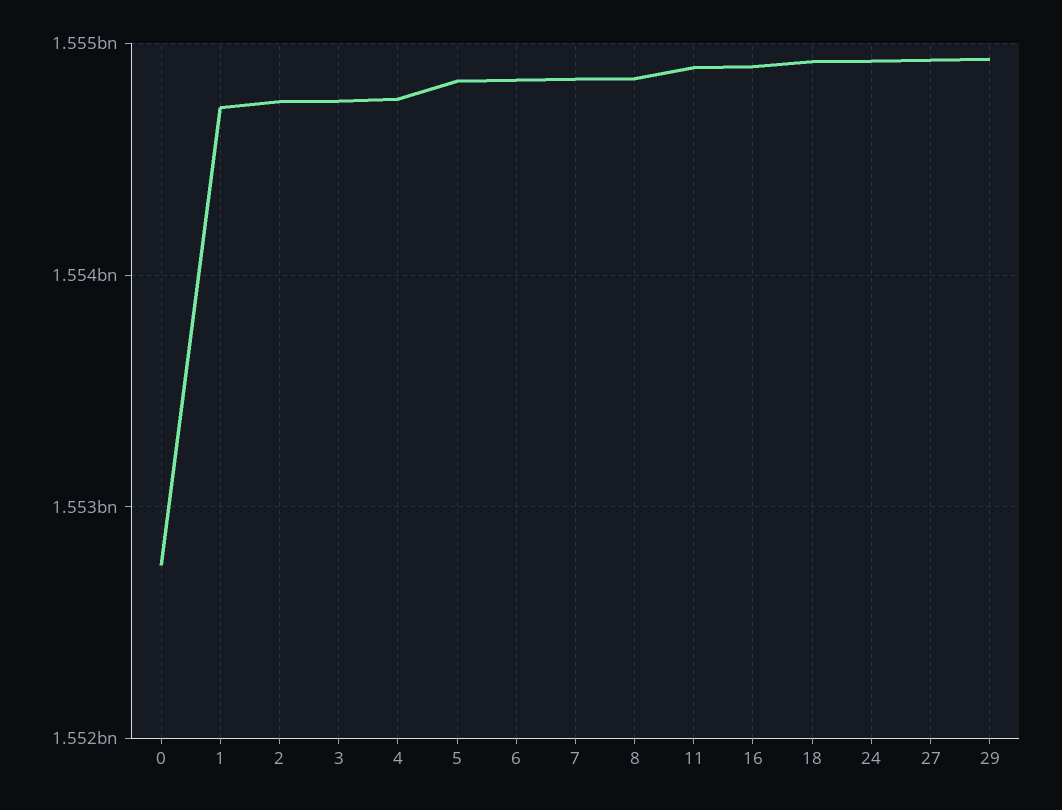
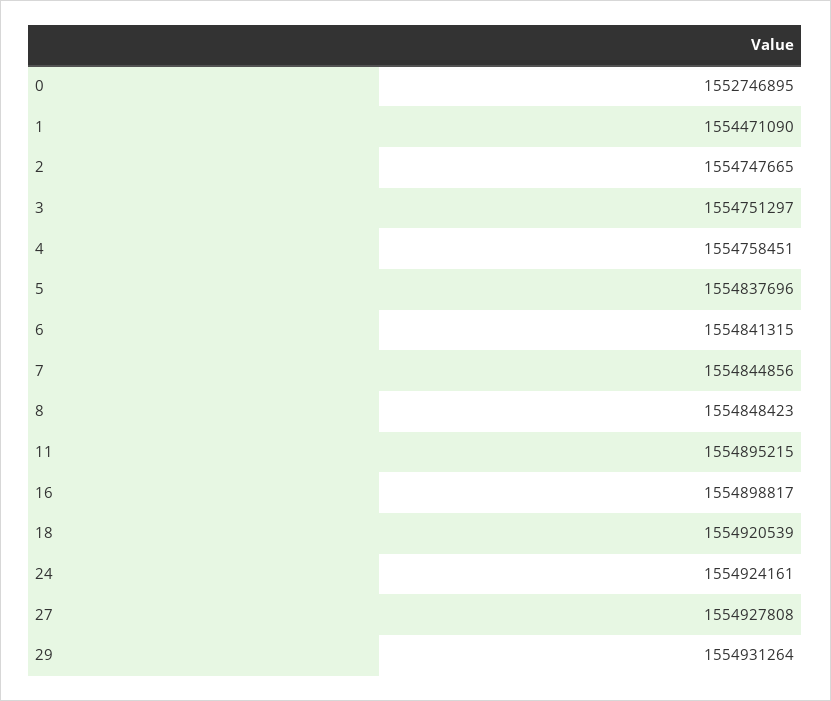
  {
    "0": 1552746895,
-   "1": 1554700000,
+   "1": 1554471090,
    "2": 1554747665,
    "3": 1554751297,
    "4": 1554758451,
    "5": 1554837696,
    "6": 1554841315,
    "7": 1554844856,
    "8": 1554848423,
    "11": 1554895215,
    "16": 1554898817,
    "18": 1554920539,
    "24": 1554924161,
    "27": 1554927808,
    "29": 1554931264
  }

